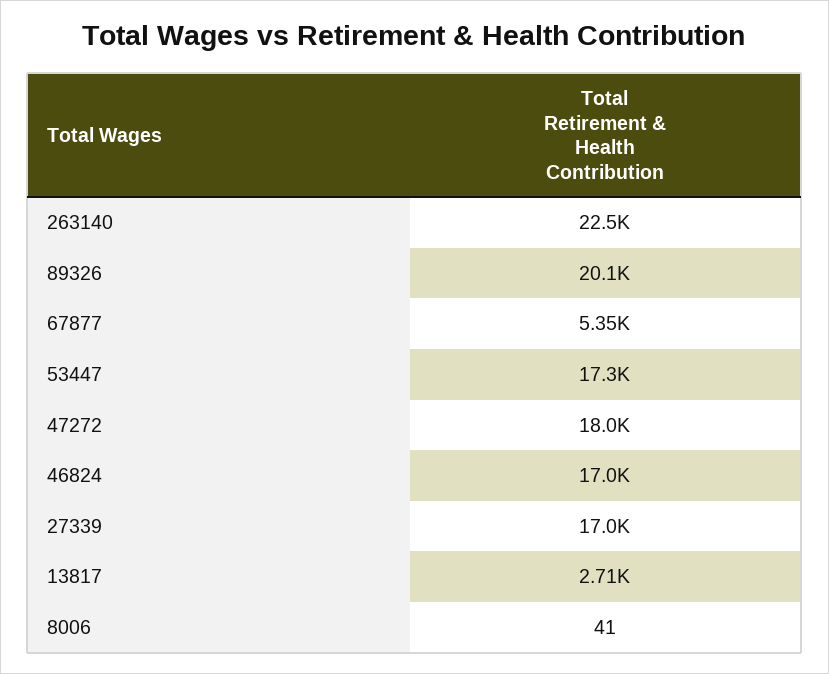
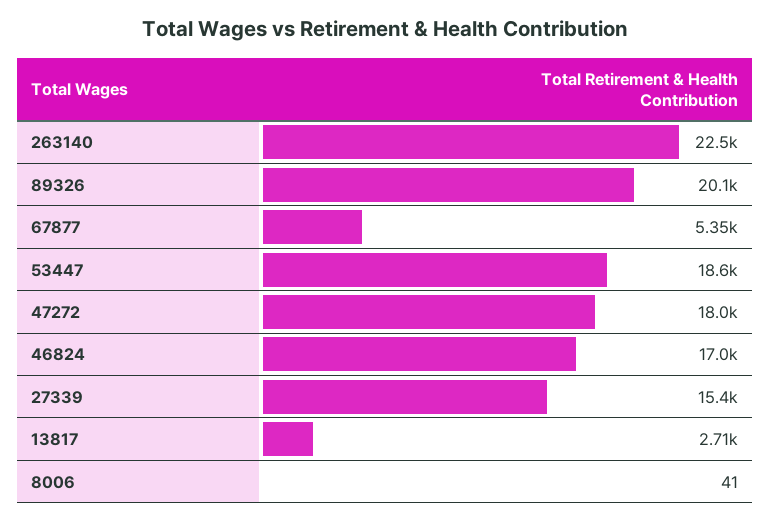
  {
    "263140": 22500,
    "89326": 20100,
    "67877": 5350,
-   "53447": 17300,
+   "53447": 18600,
    "47272": 18000,
    "46824": 17000,
-   "27339": 17000,
+   "27339": 15400,
    "13817": 2710,
    "8006": 41
  }

